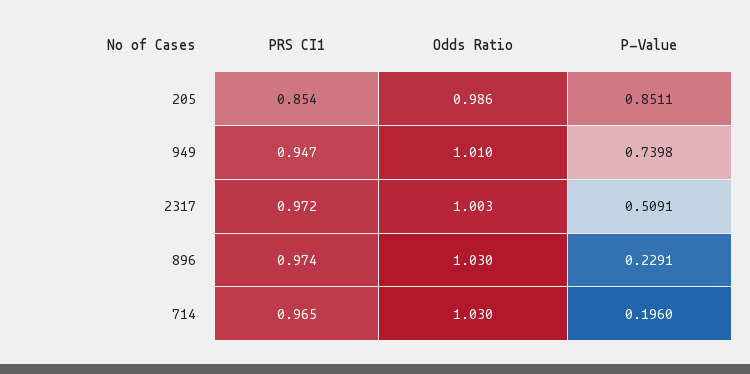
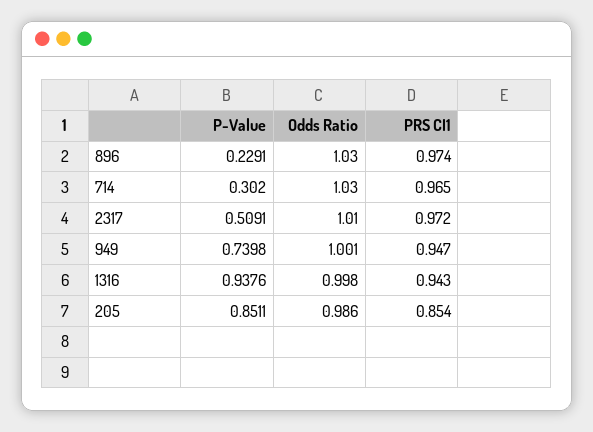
  {
    "PRS CI1": {
      "205": 0.854,
      "949": 0.947,
      "2317": 0.972,
      "896": 0.974,
-     "714": 0.965
+     "714": 0.965,
+     "1316": 0.943
    },
    "Odds Ratio": {
      "205": 0.986,
-     "949": 1.01,
+     "949": 1.001,
-     "2317": 1.003,
+     "2317": 1.01,
      "896": 1.03,
-     "714": 1.03
+     "714": 1.03,
+     "1316": 0.998
    },
    "P-Value": {
      "205": 0.8511,
      "949": 0.7398,
      "2317": 0.5091,
      "896": 0.2291,
-     "714": 0.196
+     "714": 0.302,
+     "1316": 0.9376
    }
  }

